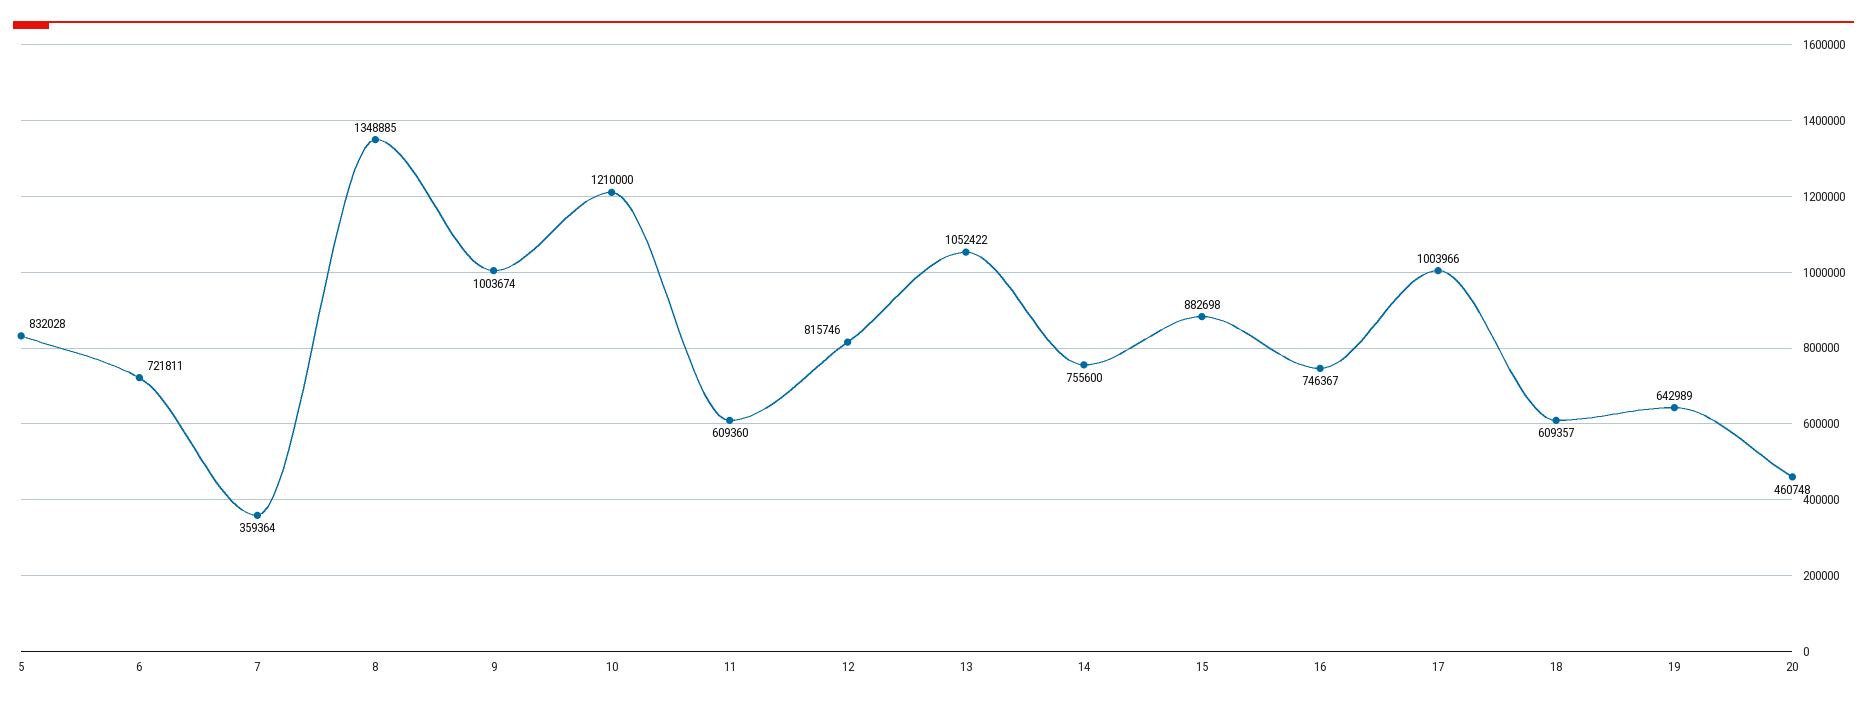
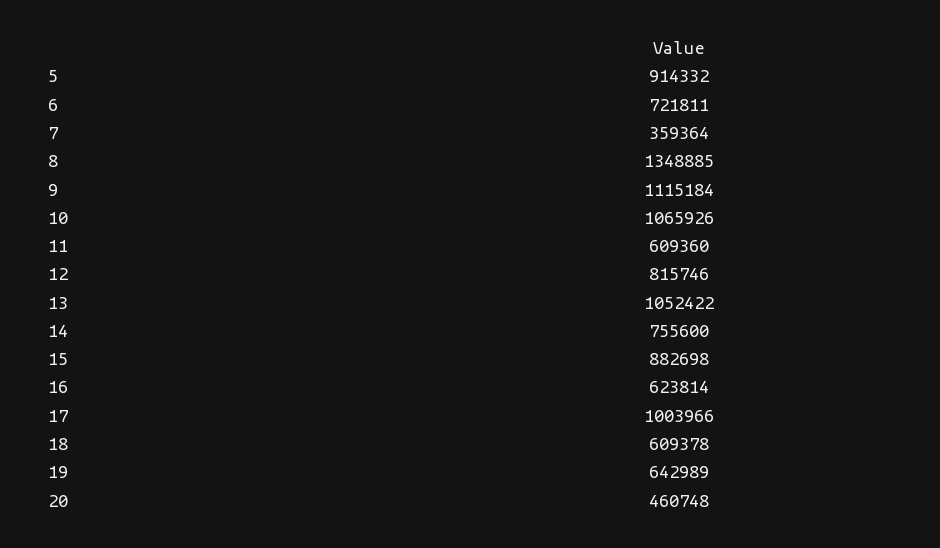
  {
-   "5": 832028,
+   "5": 914332,
    "6": 721811,
    "7": 359364,
    "8": 1348885,
-   "9": 1003674,
+   "9": 1115184,
-   "10": 1210000,
+   "10": 1065926,
    "11": 609360,
    "12": 815746,
    "13": 1052422,
    "14": 755600,
    "15": 882698,
-   "16": 746367,
+   "16": 623814,
    "17": 1003966,
-   "18": 609357,
+   "18": 609378,
    "19": 642989,
    "20": 460748
  }

